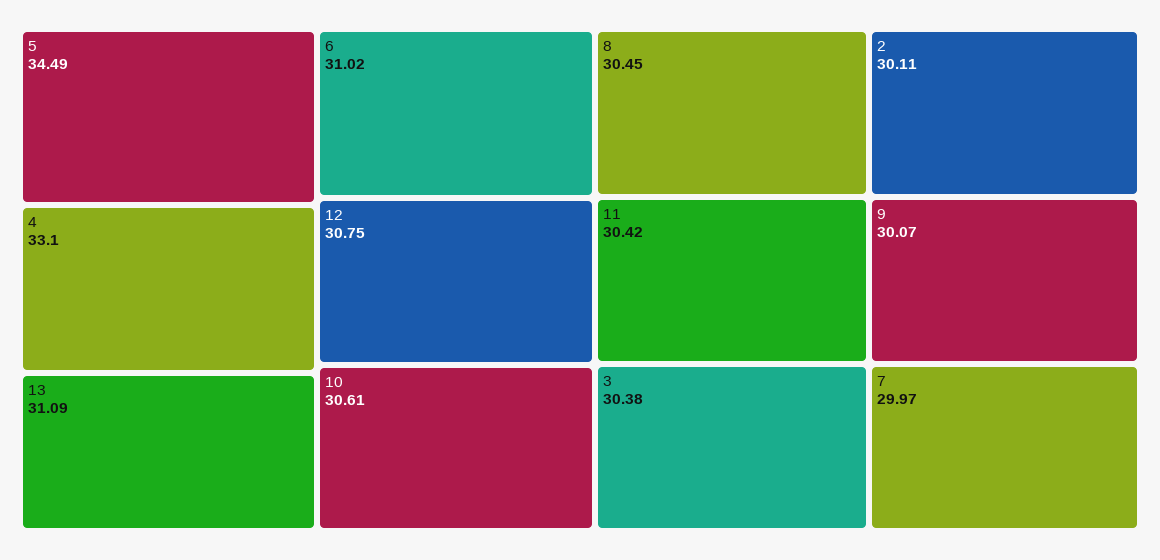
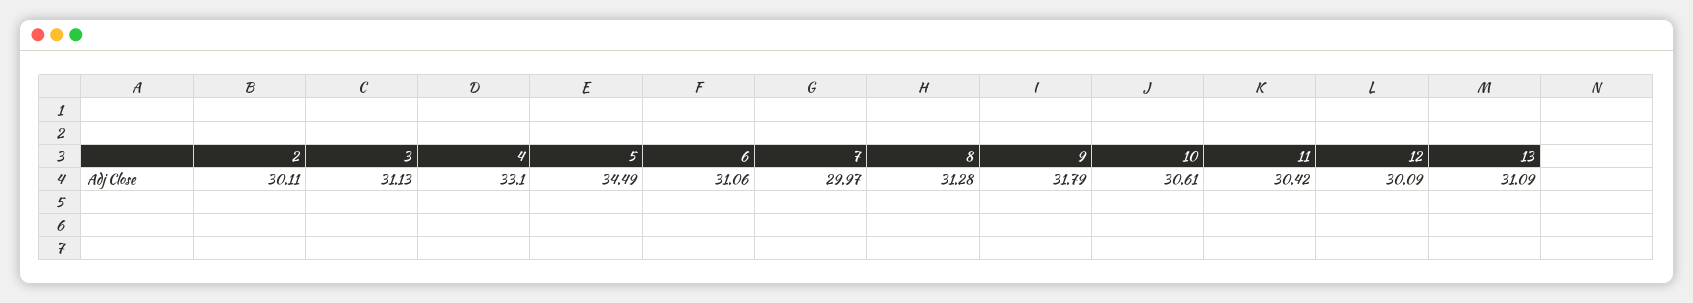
  {
    "5": 34.49,
    "4": 33.1,
    "13": 31.09,
-   "6": 31.02,
+   "6": 31.06,
-   "12": 30.75,
+   "12": 30.09,
    "10": 30.61,
-   "8": 30.45,
+   "8": 31.28,
    "11": 30.42,
-   "3": 30.38,
+   "3": 31.13,
    "2": 30.11,
-   "9": 30.07,
+   "9": 31.79,
    "7": 29.97
  }

